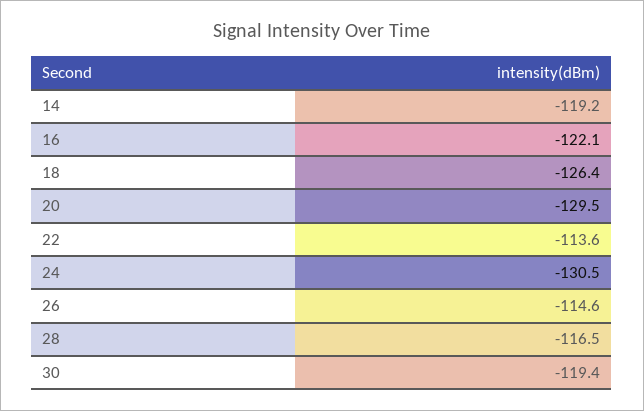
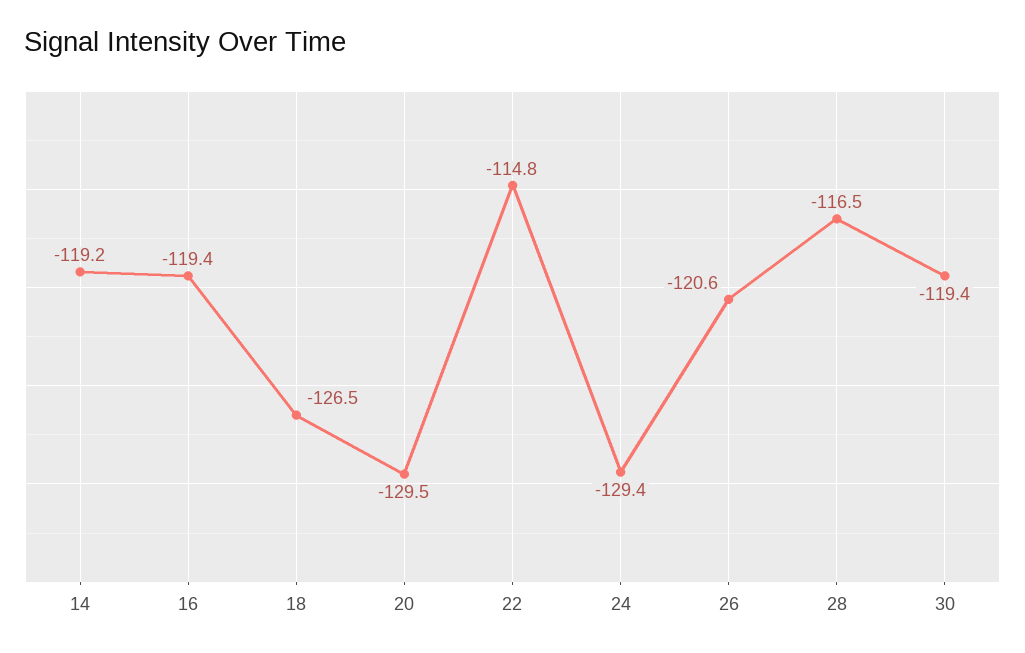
  {
    "14": -119.2,
-   "16": -122.1,
+   "16": -119.4,
-   "18": -126.4,
+   "18": -126.5,
    "20": -129.5,
-   "22": -113.6,
+   "22": -114.8,
-   "24": -130.5,
+   "24": -129.4,
-   "26": -114.6,
+   "26": -120.6,
    "28": -116.5,
    "30": -119.4
  }

